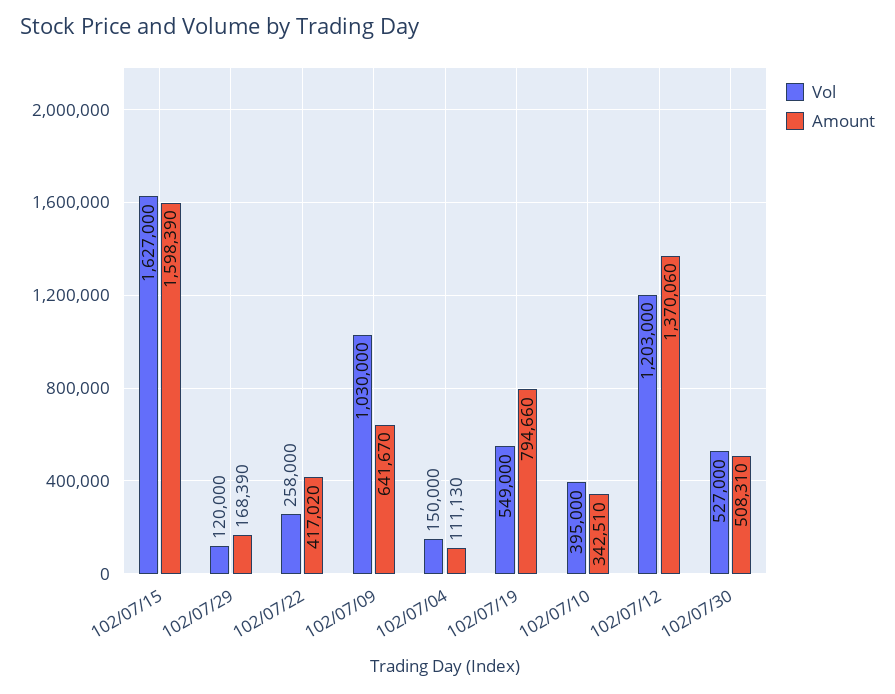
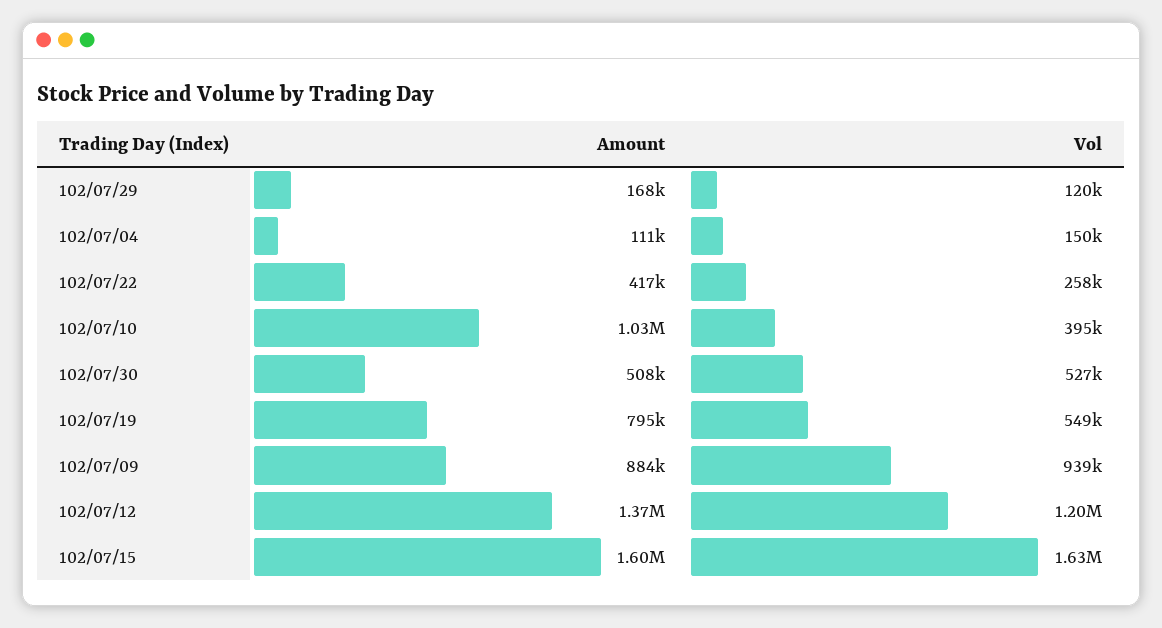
  {
    "Vol": {
      "102/07/15": 1627000,
      "102/07/29": 120000,
      "102/07/22": 258000,
-     "102/07/09": 1030000,
+     "102/07/09": 939000,
      "102/07/04": 150000,
      "102/07/19": 549000,
      "102/07/10": 395000,
      "102/07/12": 1203000,
      "102/07/30": 527000
    },
    "Amount": {
      "102/07/15": 1598390,
      "102/07/29": 168390,
      "102/07/22": 417020,
-     "102/07/09": 641670,
+     "102/07/09": 884000,
      "102/07/04": 111130,
      "102/07/19": 794660,
-     "102/07/10": 342510,
+     "102/07/10": 1030000,
      "102/07/12": 1370060,
      "102/07/30": 508310
    }
  }

